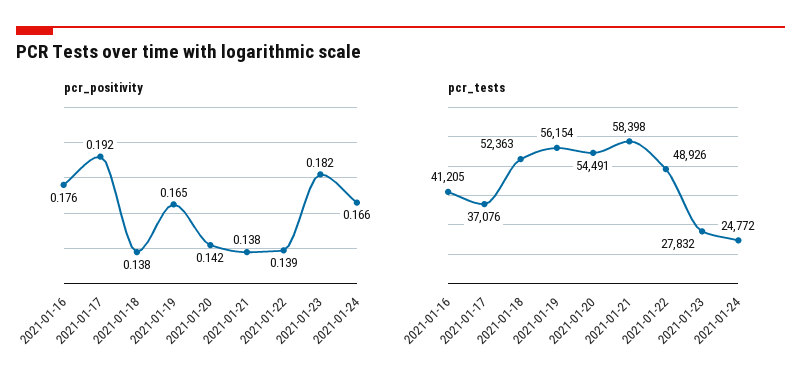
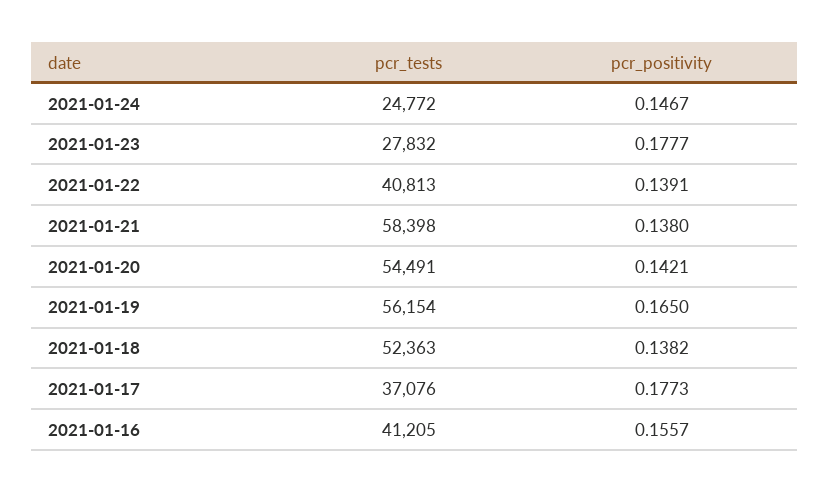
  {
    "pcr_positivity": {
-     "2021-01-16": 0.176,
+     "2021-01-16": 0.1557,
-     "2021-01-17": 0.192,
+     "2021-01-17": 0.1773,
      "2021-01-18": 0.1382,
      "2021-01-19": 0.165,
      "2021-01-20": 0.1421,
      "2021-01-21": 0.138,
      "2021-01-22": 0.1391,
-     "2021-01-23": 0.182,
+     "2021-01-23": 0.1777,
-     "2021-01-24": 0.166
+     "2021-01-24": 0.1467
    },
    "pcr_tests": {
      "2021-01-16": 41205,
      "2021-01-17": 37076,
      "2021-01-18": 52363,
      "2021-01-19": 56154,
      "2021-01-20": 54491,
      "2021-01-21": 58398,
-     "2021-01-22": 48926,
+     "2021-01-22": 40813,
      "2021-01-23": 27832,
      "2021-01-24": 24772
    }
  }

